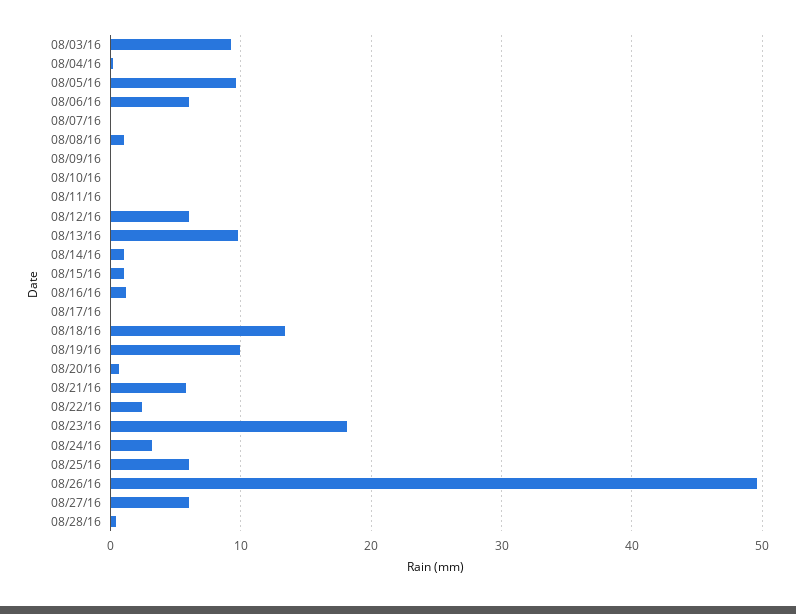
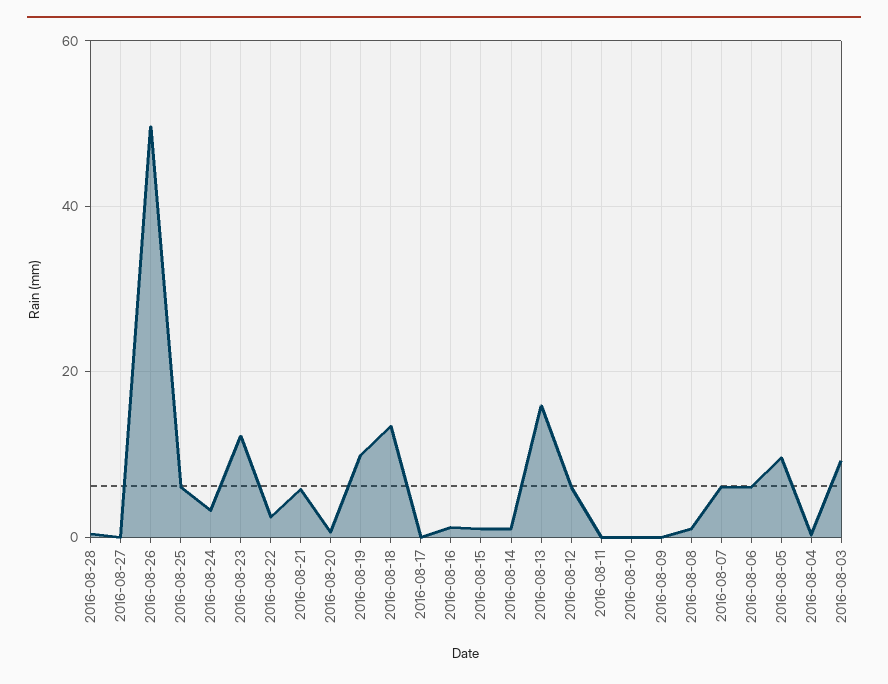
  {
    "08/03/16": 9,
    "08/04/16": 0,
    "08/05/16": 10,
    "08/06/16": 6,
-   "08/07/16": 0,
+   "08/07/16": 6,
    "08/08/16": 1,
    "08/09/16": 0,
    "08/10/16": 0,
    "08/11/16": 0,
    "08/12/16": 6,
-   "08/13/16": 10,
+   "08/13/16": 16,
    "08/14/16": 1,
    "08/15/16": 1,
    "08/16/16": 1,
    "08/17/16": 0,
    "08/18/16": 13,
    "08/19/16": 10,
    "08/20/16": 1,
    "08/21/16": 6,
    "08/22/16": 2,
-   "08/23/16": 18,
+   "08/23/16": 12,
    "08/24/16": 3,
    "08/25/16": 6,
    "08/26/16": 50,
-   "08/27/16": 6,
+   "08/27/16": 0,
    "08/28/16": 0
  }

